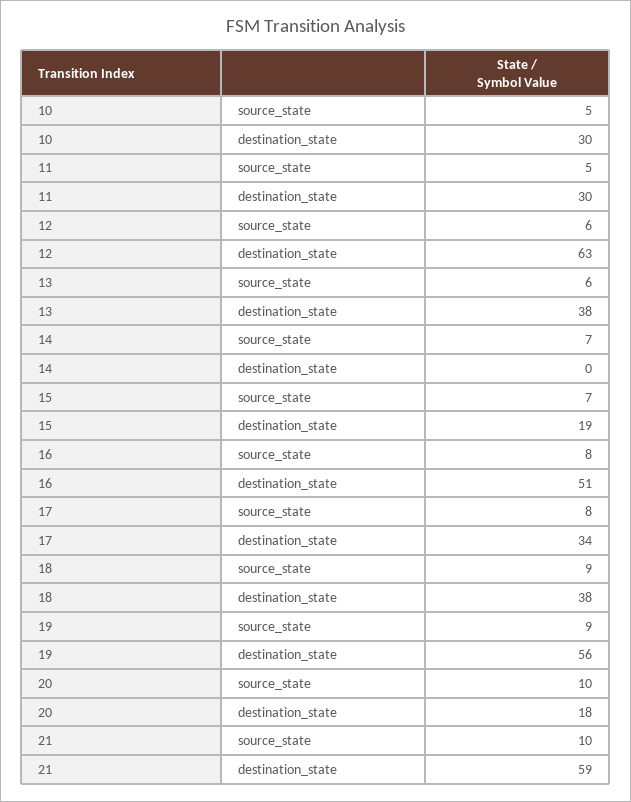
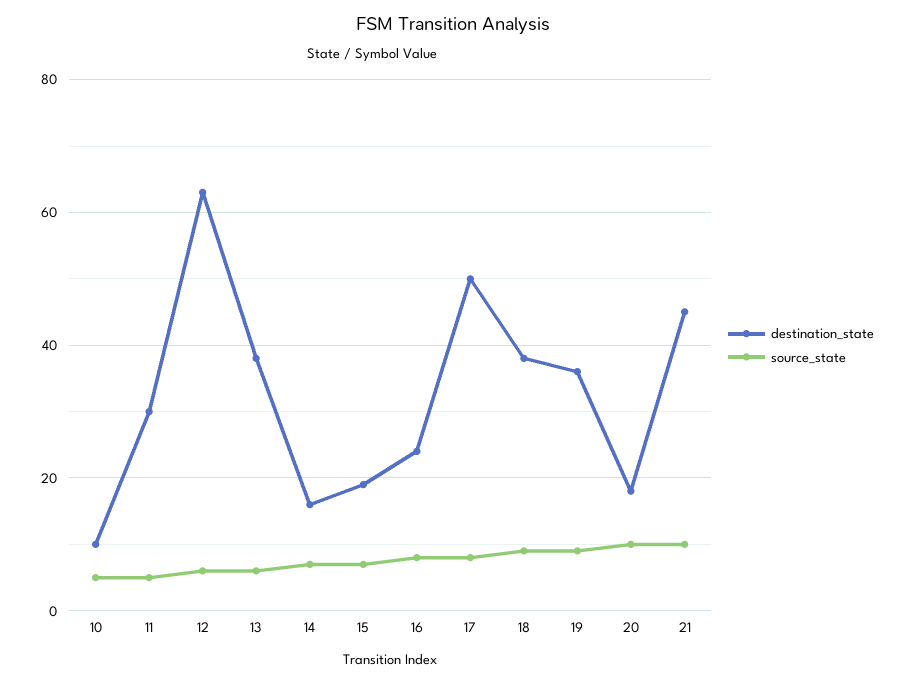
  {
    "source_state": {
      "10": 5,
      "11": 5,
      "12": 6,
      "13": 6,
      "14": 7,
      "15": 7,
      "16": 8,
      "17": 8,
      "18": 9,
      "19": 9,
      "20": 10,
      "21": 10
    },
    "destination_state": {
-     "10": 30,
+     "10": 10,
      "11": 30,
      "12": 63,
      "13": 38,
-     "14": 0,
+     "14": 15,
      "15": 19,
-     "16": 51,
+     "16": 25,
-     "17": 34,
+     "17": 50,
      "18": 38,
-     "19": 56,
+     "19": 35,
      "20": 18,
-     "21": 59
+     "21": 45
    }
  }

